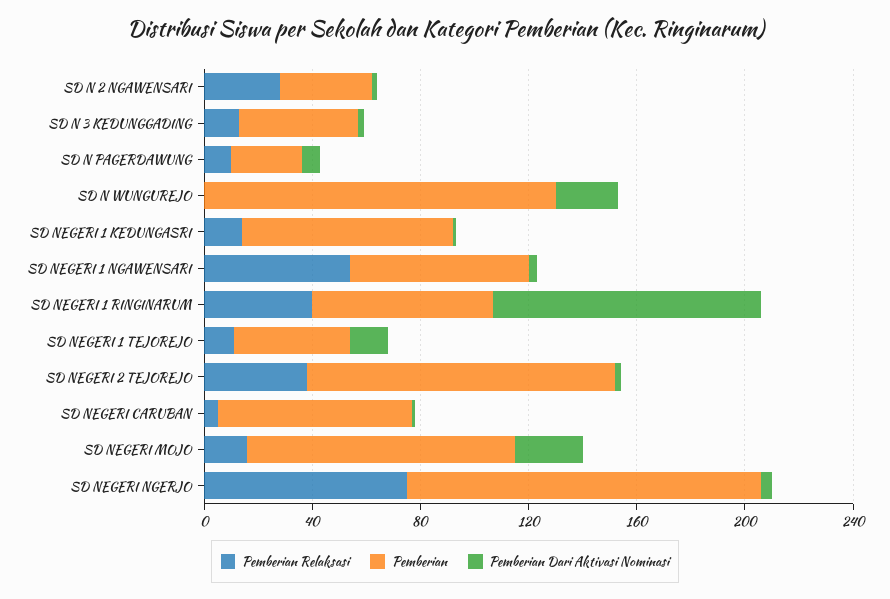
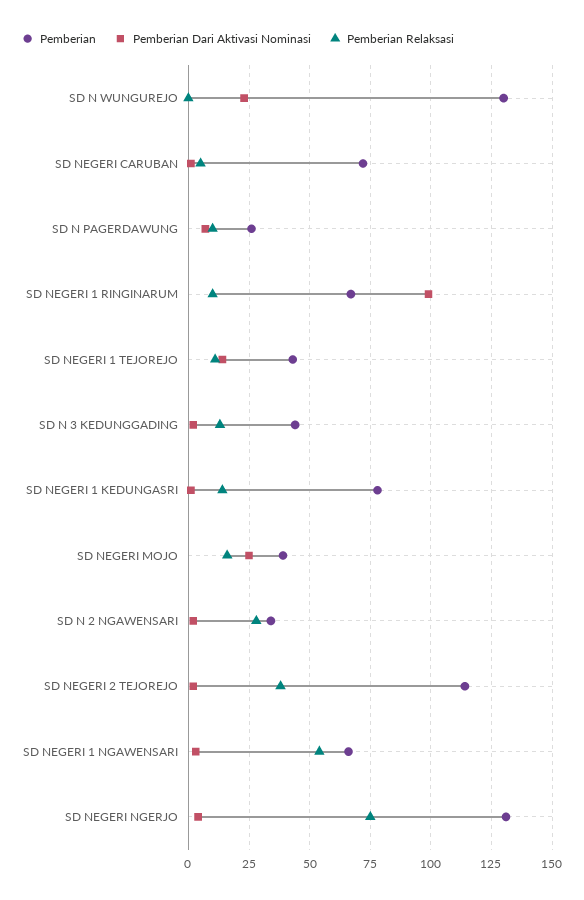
  {
    "Pemberian Relaksasi": {
      "SD N 2 NGAWENSARI": 30,
      "SD N 3 KEDUNGGADING": 15,
      "SD N PAGERDAWUNG": 10,
      "SD N WUNGUREJO": 0,
      "SD NEGERI 1 KEDUNGASRI": 15,
      "SD NEGERI 1 NGAWENSARI": 55,
-     "SD NEGERI 1 RINGINARUM": 40,
+     "SD NEGERI 1 RINGINARUM": 10,
      "SD NEGERI 1 TEJOREJO": 10,
      "SD NEGERI 2 TEJOREJO": 40,
      "SD NEGERI CARUBAN": 5,
      "SD NEGERI MOJO": 15,
      "SD NEGERI NGERJO": 75
    },
    "Pemberian": {
      "SD N 2 NGAWENSARI": 35,
      "SD N 3 KEDUNGGADING": 45,
      "SD N PAGERDAWUNG": 25,
      "SD N WUNGUREJO": 130,
      "SD NEGERI 1 KEDUNGASRI": 80,
      "SD NEGERI 1 NGAWENSARI": 65,
      "SD NEGERI 1 RINGINARUM": 65,
      "SD NEGERI 1 TEJOREJO": 45,
      "SD NEGERI 2 TEJOREJO": 115,
      "SD NEGERI CARUBAN": 70,
-     "SD NEGERI MOJO": 100,
+     "SD NEGERI MOJO": 40,
      "SD NEGERI NGERJO": 130
    },
    "Pemberian Dari Aktivasi Nominasi": {
      "SD N 2 NGAWENSARI": 0,
      "SD N 3 KEDUNGGADING": 0,
      "SD N PAGERDAWUNG": 5,
      "SD N WUNGUREJO": 25,
      "SD NEGERI 1 KEDUNGASRI": 0,
      "SD NEGERI 1 NGAWENSARI": 5,
      "SD NEGERI 1 RINGINARUM": 100,
      "SD NEGERI 1 TEJOREJO": 15,
      "SD NEGERI 2 TEJOREJO": 0,
      "SD NEGERI CARUBAN": 0,
      "SD NEGERI MOJO": 25,
      "SD NEGERI NGERJO": 5
    }
  }

